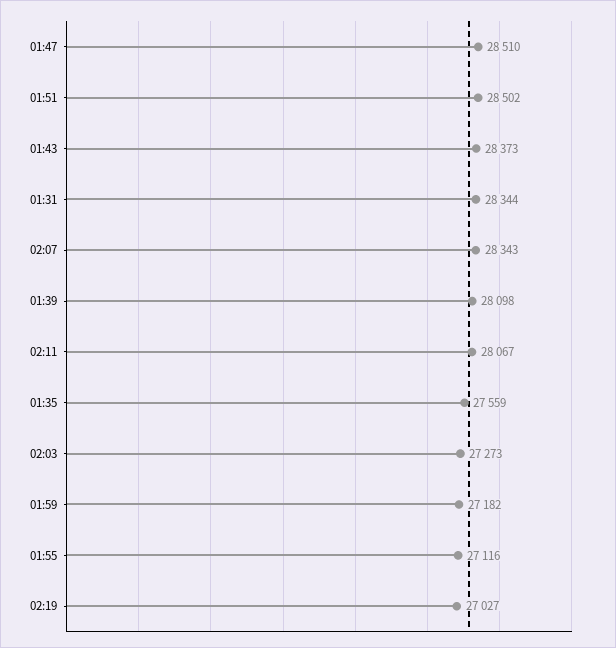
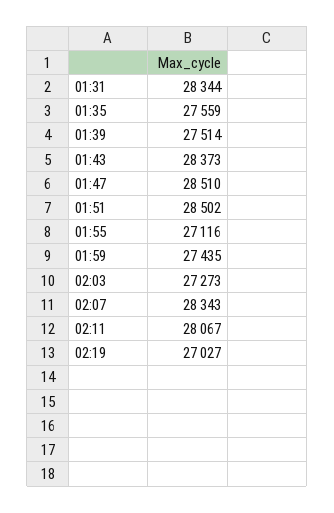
  {
    "01:47": 28510,
    "01:51": 28502,
    "01:43": 28373,
    "01:31": 28344,
    "02:07": 28343,
-   "01:39": 28098,
+   "01:39": 27514,
    "02:11": 28067,
    "01:35": 27559,
    "02:03": 27273,
-   "01:59": 27182,
+   "01:59": 27435,
    "01:55": 27116,
    "02:19": 27027
  }

